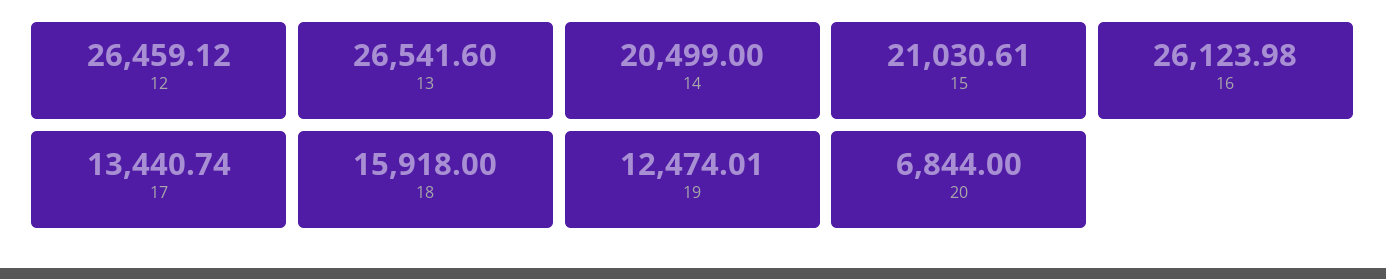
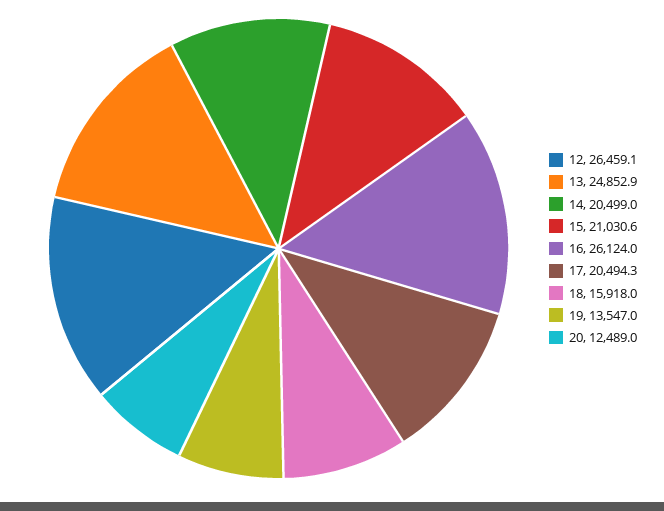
  {
    "12": 26459.12,
-   "13": 26541.6,
+   "13": 24852.9,
    "14": 20499,
    "15": 21030.61,
    "16": 26123.98,
-   "17": 13440.74,
+   "17": 20494.3,
    "18": 15918,
-   "19": 12474.01,
+   "19": 13547,
-   "20": 6844
+   "20": 12489
  }

